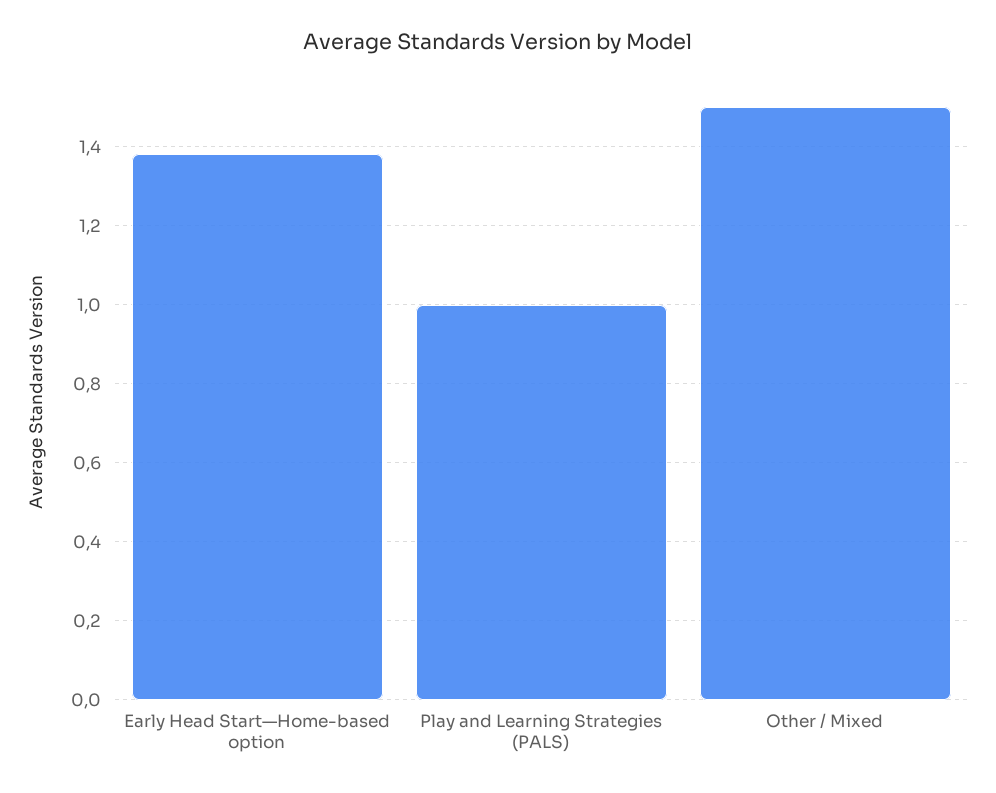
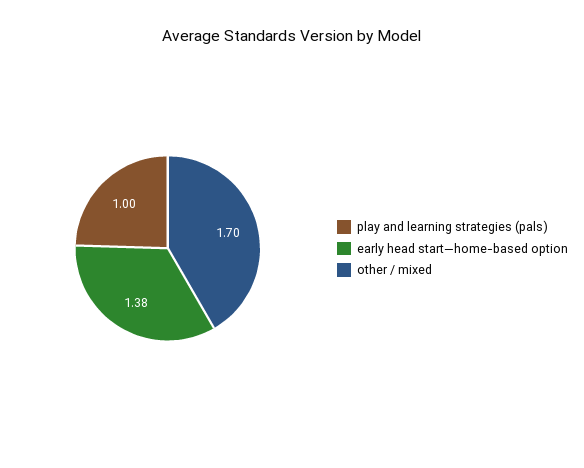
  {
    "Early Head Start—Home-based option": 1.38,
    "Play and Learning Strategies (PALS)": 1,
-   "Other / Mixed": 1.5
+   "Other / Mixed": 1.7
  }

